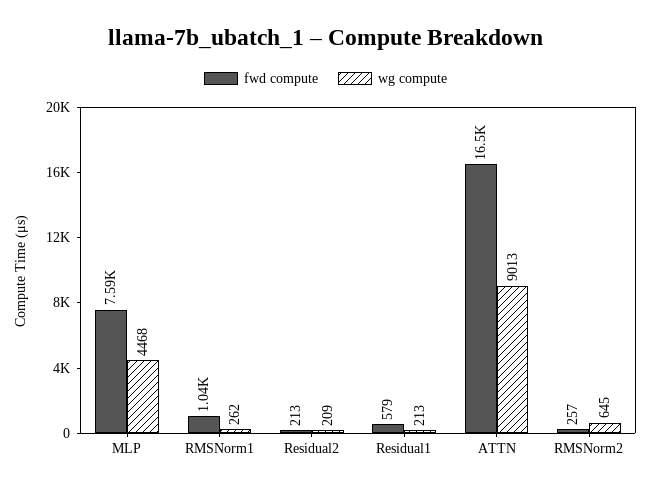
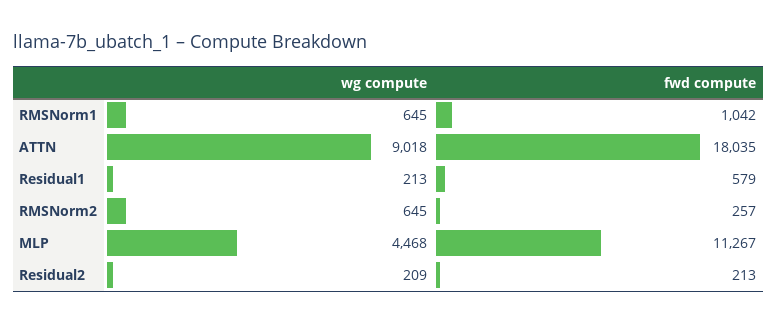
  {
    "fwd compute": {
-     "MLP": 7590,
+     "MLP": 11267,
      "RMSNorm1": 1042,
      "Residual2": 213,
      "Residual1": 579,
-     "ATTN": 16500,
+     "ATTN": 18035,
      "RMSNorm2": 257
    },
    "wg compute": {
      "MLP": 4468,
-     "RMSNorm1": 262,
+     "RMSNorm1": 645,
      "Residual2": 209,
      "Residual1": 213,
-     "ATTN": 9013,
+     "ATTN": 9018,
      "RMSNorm2": 645
    }
  }

